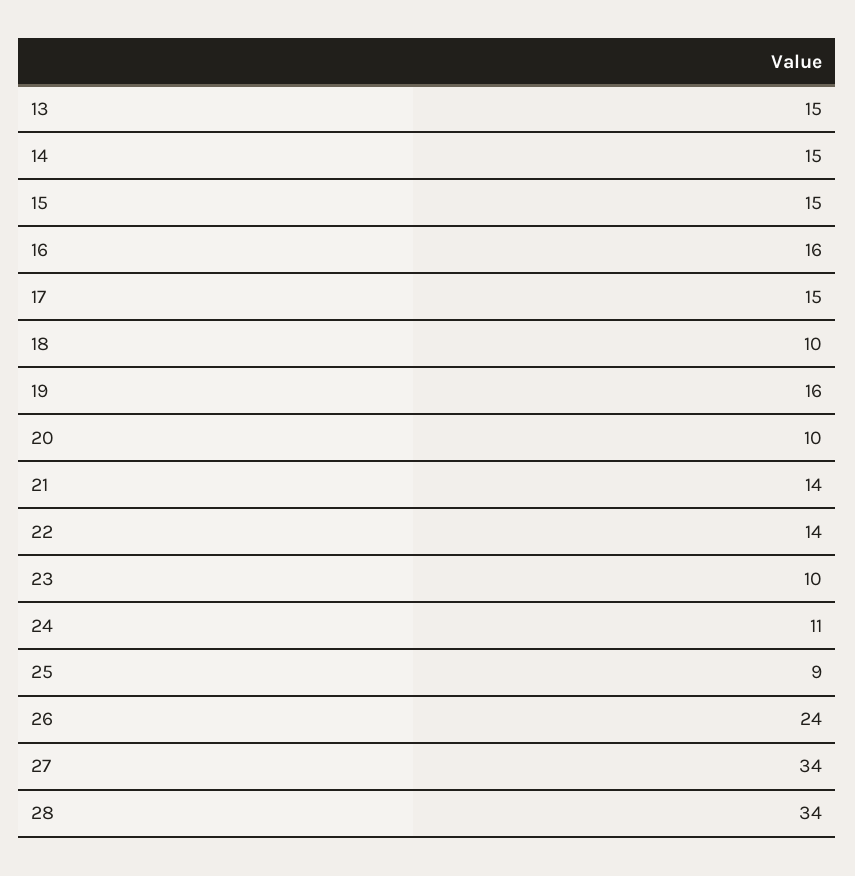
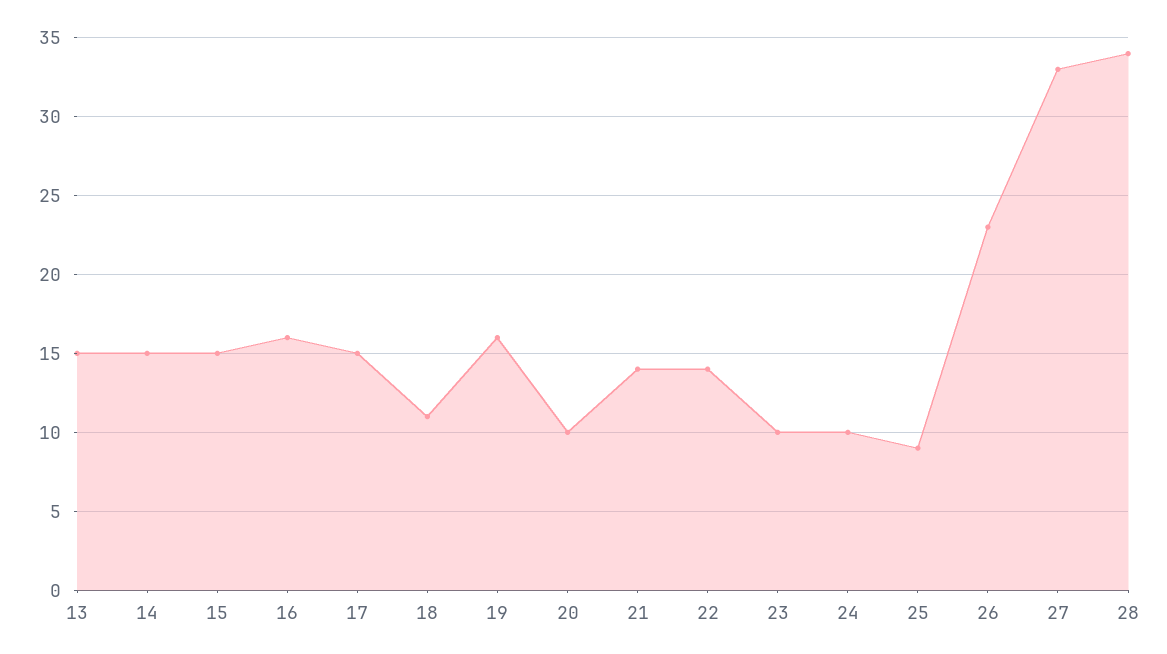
  {
    "13": 15,
    "14": 15,
    "15": 15,
    "16": 16,
    "17": 15,
-   "18": 10,
+   "18": 11,
    "19": 16,
    "20": 10,
    "21": 14,
    "22": 14,
    "23": 10,
-   "24": 11,
+   "24": 10,
    "25": 9,
-   "26": 24,
+   "26": 23,
-   "27": 34,
+   "27": 33,
    "28": 34
  }

